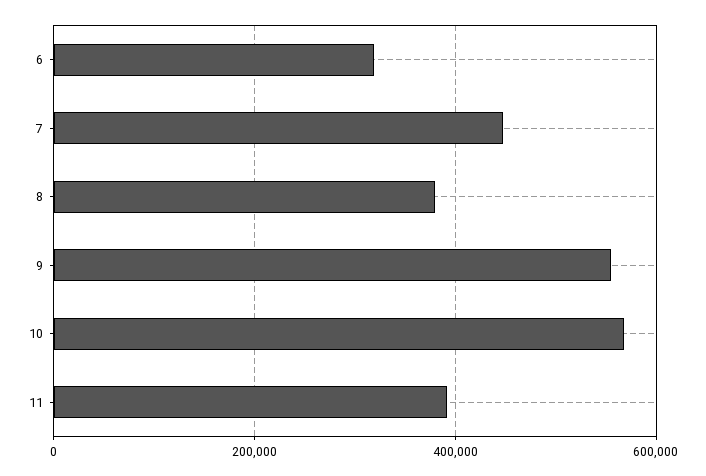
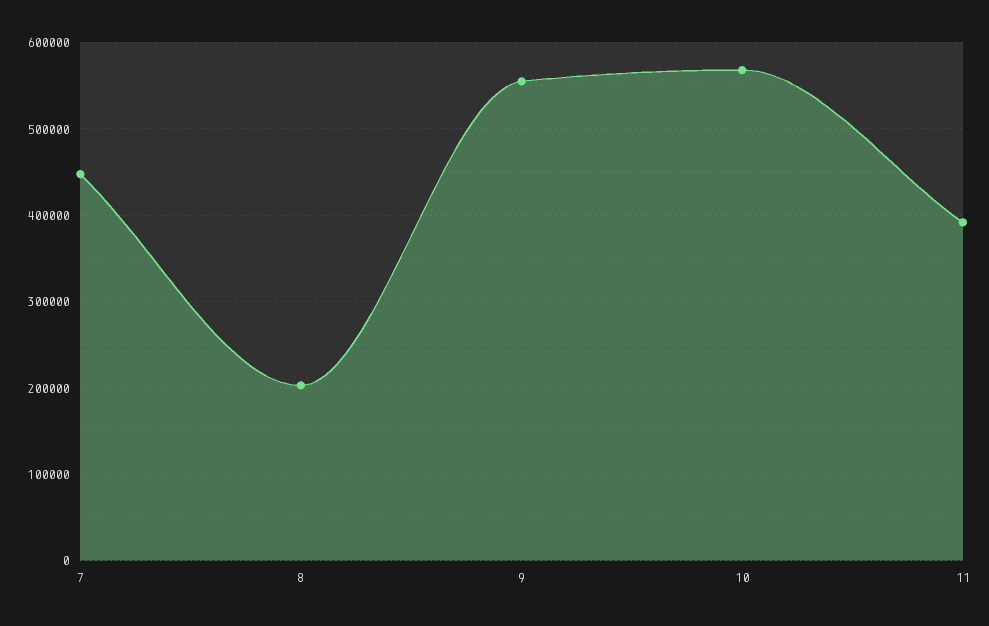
  {
-   "6": 320000,
    "7": 450000,
-   "8": 380000,
+   "8": 200000,
    "9": 550000,
    "10": 570000,
    "11": 390000
  }

